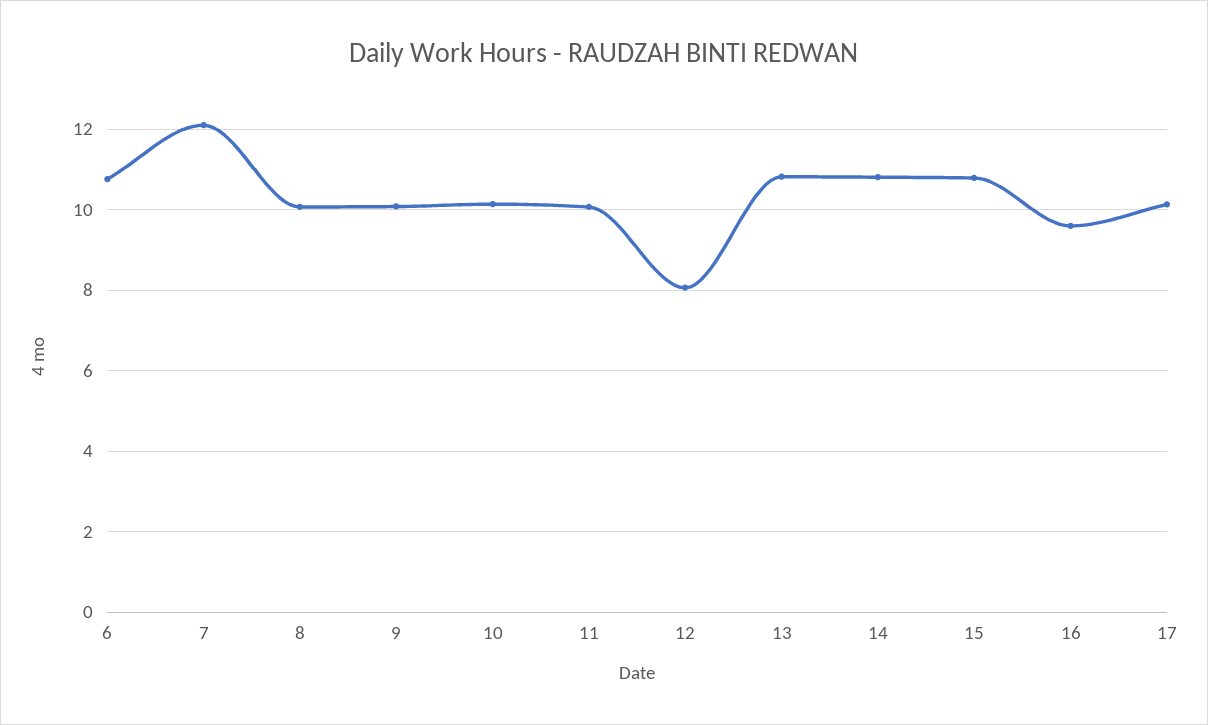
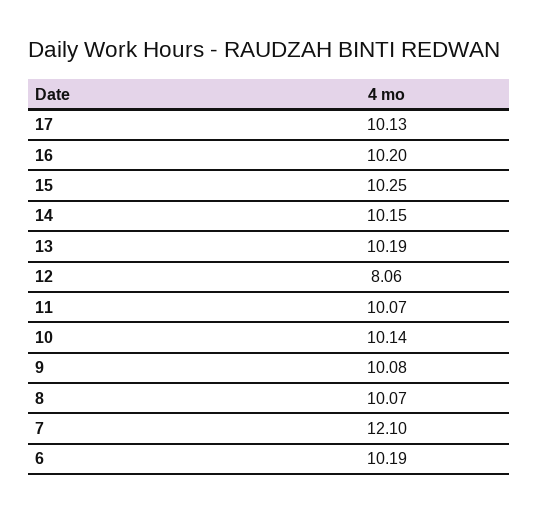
  {
-   "6": 10.8,
+   "6": 10.19,
    "7": 12.1,
    "8": 10.07,
    "9": 10.08,
    "10": 10.14,
    "11": 10.07,
    "12": 8.06,
-   "13": 10.8,
+   "13": 10.19,
-   "14": 10.8,
+   "14": 10.15,
-   "15": 10.8,
+   "15": 10.25,
-   "16": 9.6,
+   "16": 10.2,
    "17": 10.13
  }

